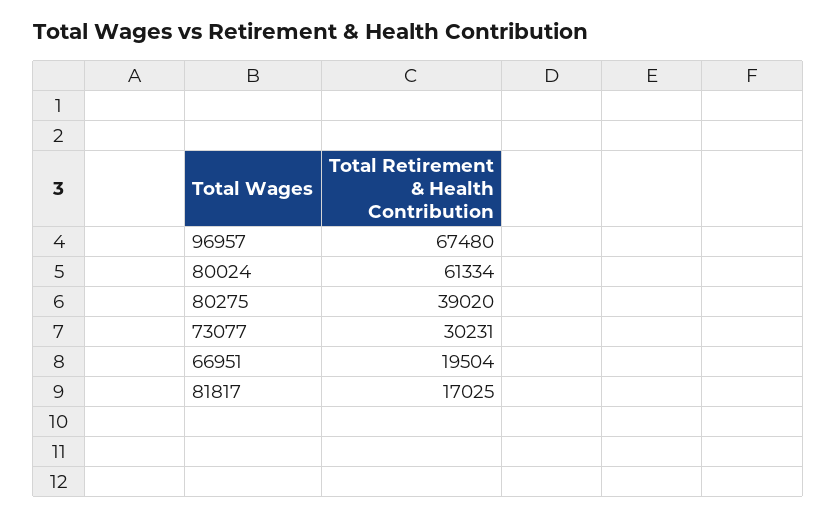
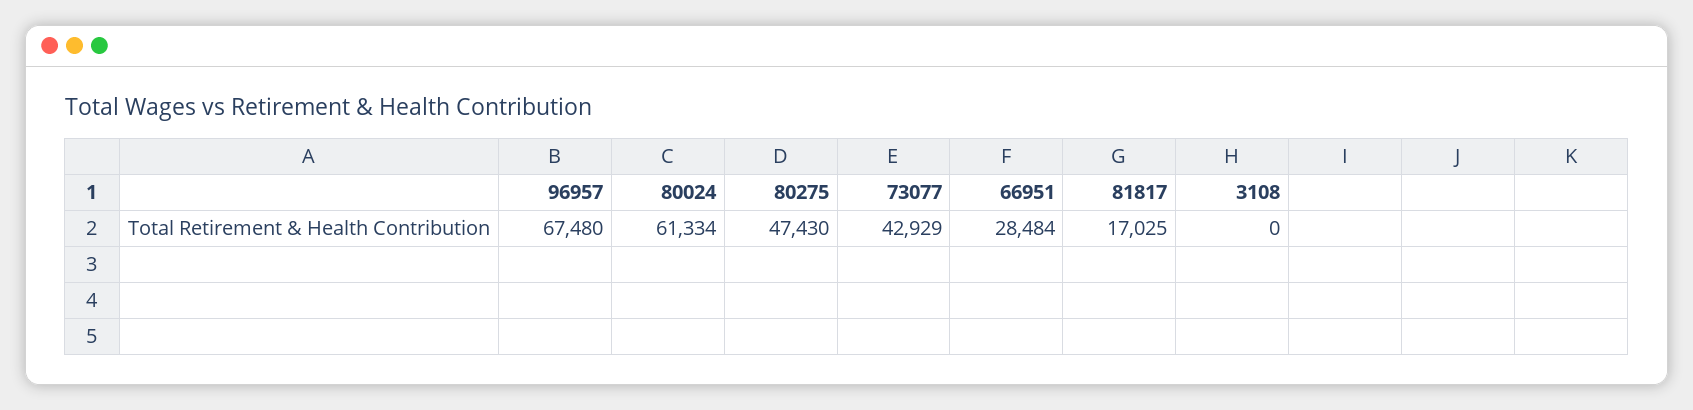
  {
    "96957": 67480,
    "80024": 61334,
-   "80275": 39020,
+   "80275": 47430,
-   "73077": 30231,
+   "73077": 42929,
-   "66951": 19504,
+   "66951": 28484,
-   "81817": 17025
+   "81817": 17025,
+   "3108": 0
  }

